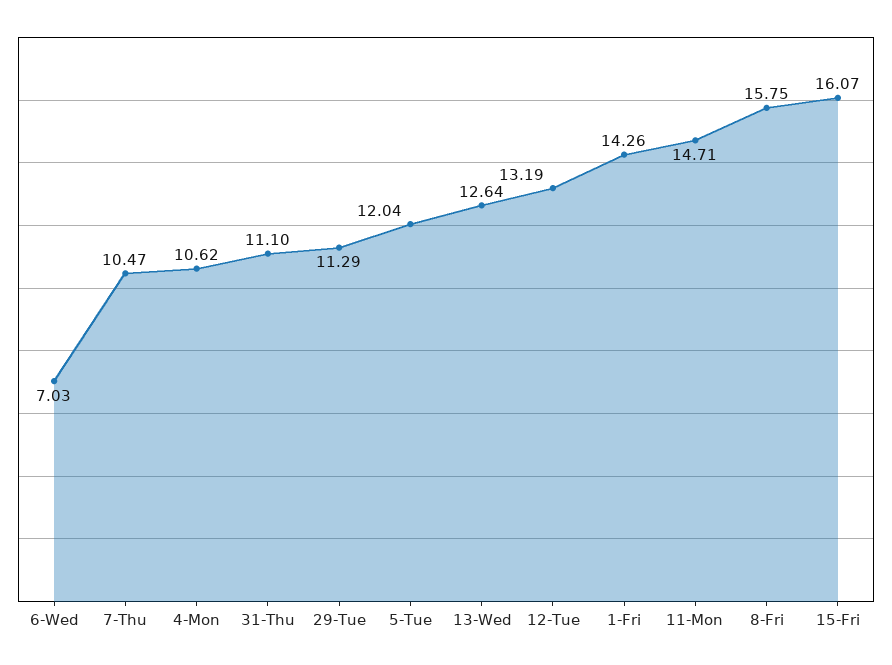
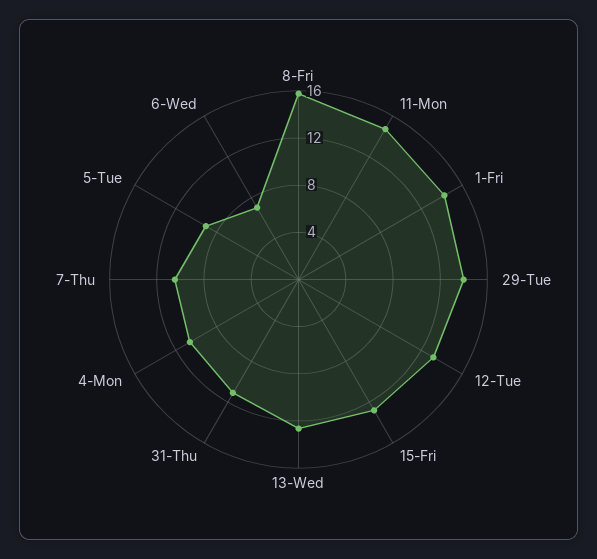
  {
    "6-Wed": 7.03,
    "7-Thu": 10.47,
    "4-Mon": 10.62,
    "31-Thu": 11.1,
-   "29-Tue": 11.29,
+   "29-Tue": 14,
-   "5-Tue": 12.04,
+   "5-Tue": 9,
    "13-Wed": 12.64,
    "12-Tue": 13.19,
    "1-Fri": 14.26,
    "11-Mon": 14.71,
    "8-Fri": 15.75,
-   "15-Fri": 16.07
+   "15-Fri": 13
  }

